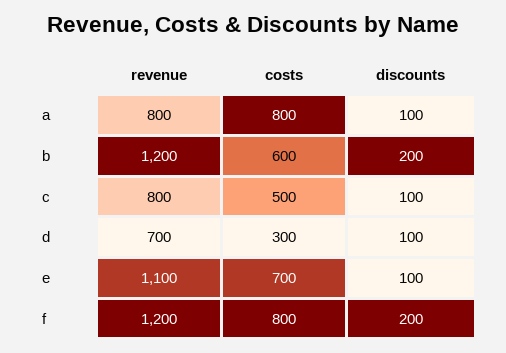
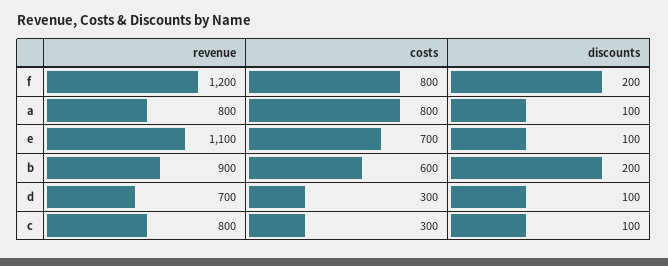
  {
    "revenue": {
      "a": 800,
-     "b": 1200,
+     "b": 900,
      "c": 800,
      "d": 700,
      "e": 1100,
      "f": 1200
    },
    "costs": {
      "a": 800,
      "b": 600,
-     "c": 500,
+     "c": 300,
      "d": 300,
      "e": 700,
      "f": 800
    },
    "discounts": {
      "a": 100,
      "b": 200,
      "c": 100,
      "d": 100,
      "e": 100,
      "f": 200
    }
  }

